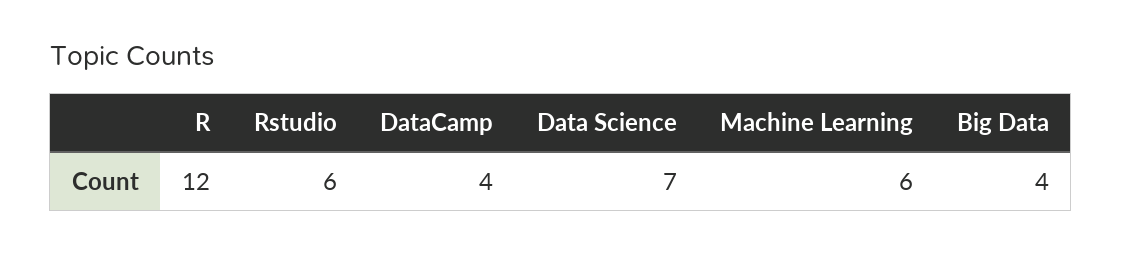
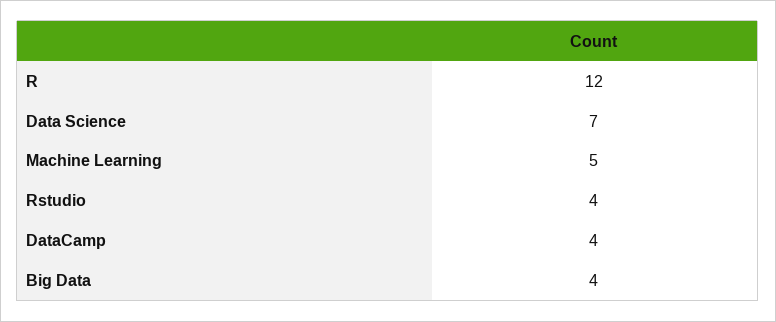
  {
    "R": 12,
-   "Rstudio": 6,
+   "Rstudio": 4,
    "DataCamp": 4,
    "Data Science": 7,
-   "Machine Learning": 6,
+   "Machine Learning": 5,
    "Big Data": 4
  }

